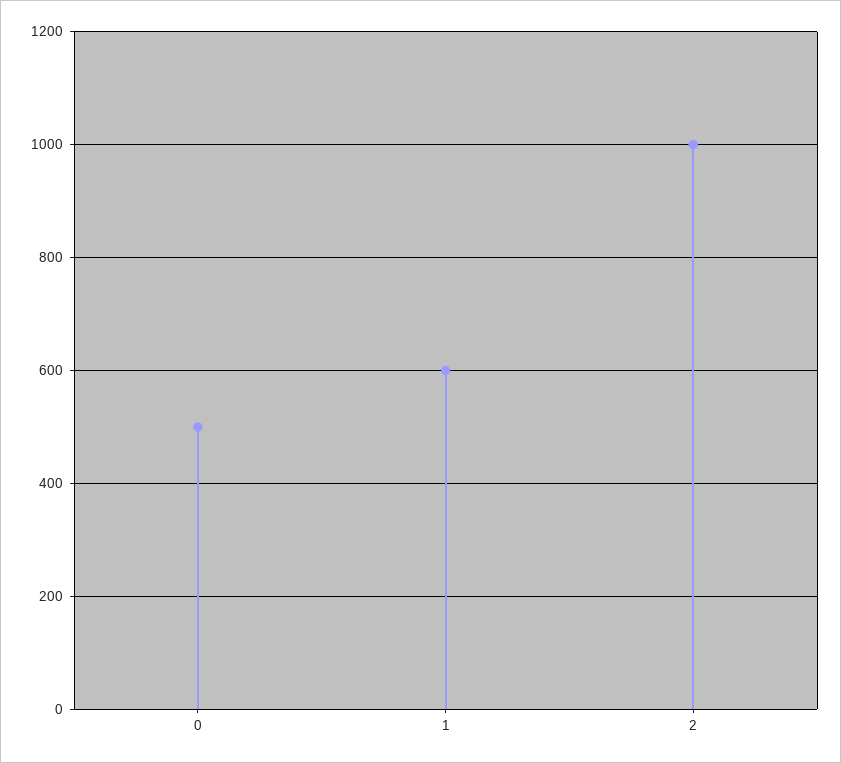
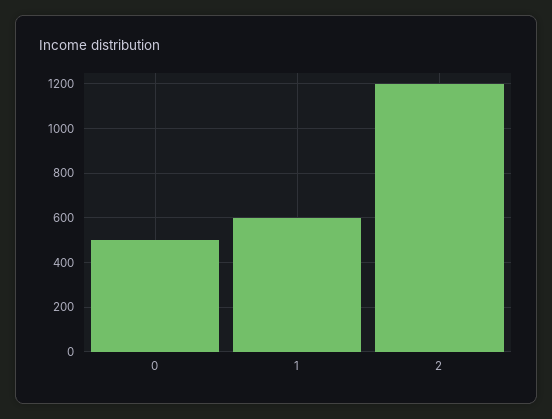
  {
    "0": 500,
    "1": 600,
-   "2": 1000
+   "2": 1200
  }

